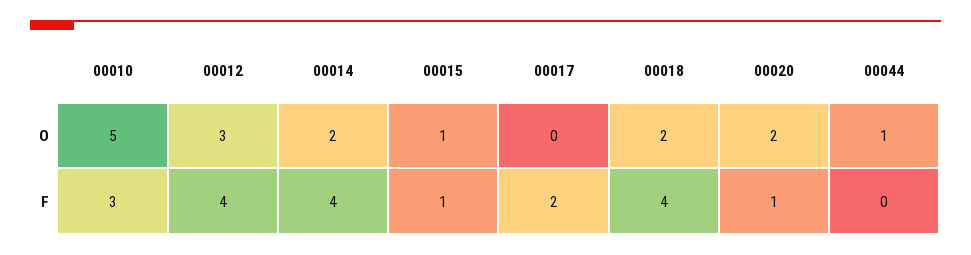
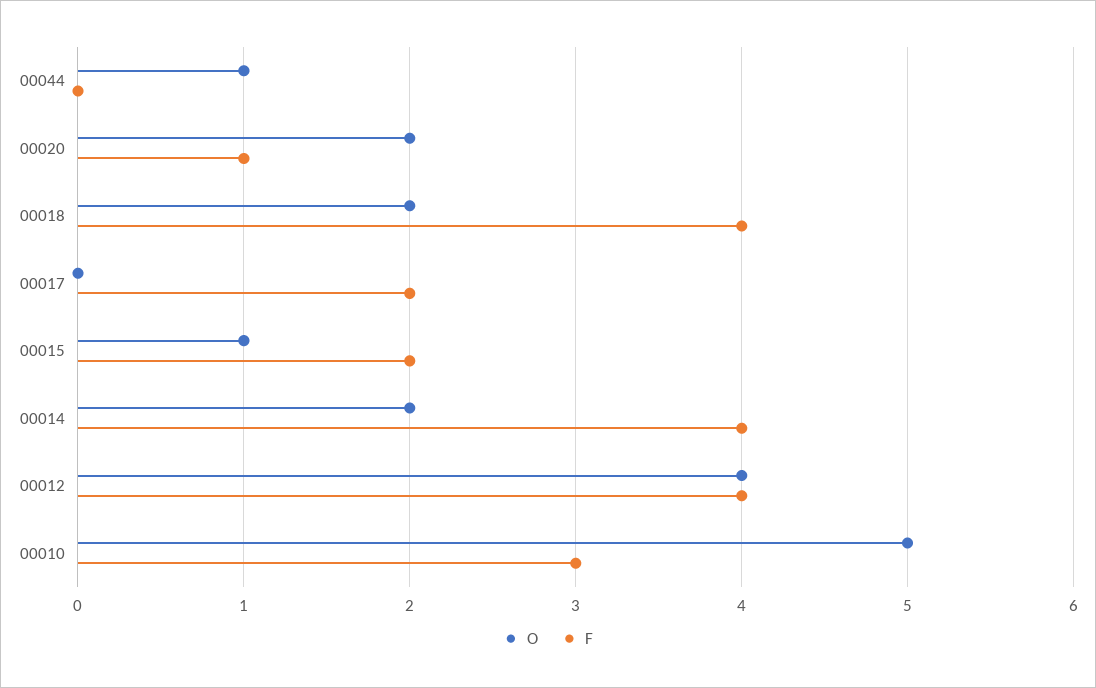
  {
    "O": {
      "00010": 5,
-     "00012": 3,
+     "00012": 4,
      "00014": 2,
      "00015": 1,
      "00017": 0,
      "00018": 2,
      "00020": 2,
      "00044": 1
    },
    "F": {
      "00010": 3,
      "00012": 4,
      "00014": 4,
-     "00015": 1,
+     "00015": 2,
      "00017": 2,
      "00018": 4,
      "00020": 1,
      "00044": 0
    }
  }

